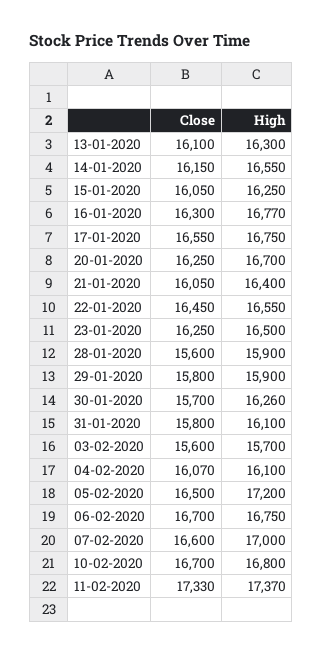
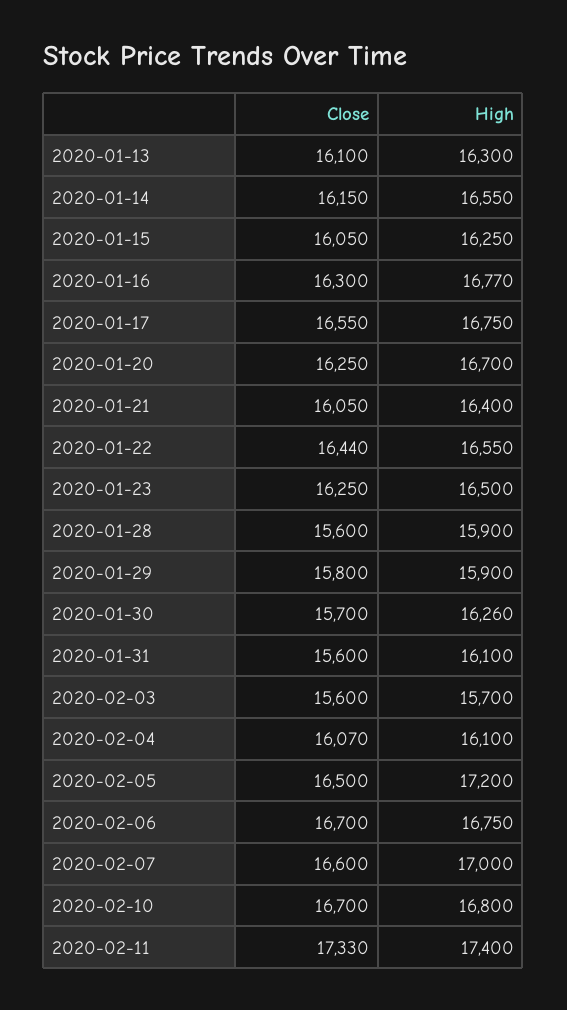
  {
    "Close": {
      "13-01-2020": 16100,
      "14-01-2020": 16150,
      "15-01-2020": 16050,
      "16-01-2020": 16300,
      "17-01-2020": 16550,
      "20-01-2020": 16250,
      "21-01-2020": 16050,
-     "22-01-2020": 16450,
+     "22-01-2020": 16440,
      "23-01-2020": 16250,
      "28-01-2020": 15600,
      "29-01-2020": 15800,
      "30-01-2020": 15700,
-     "31-01-2020": 15800,
+     "31-01-2020": 15600,
      "03-02-2020": 15600,
      "04-02-2020": 16070,
      "05-02-2020": 16500,
      "06-02-2020": 16700,
      "07-02-2020": 16600,
      "10-02-2020": 16700,
      "11-02-2020": 17330
    },
    "High": {
      "13-01-2020": 16300,
      "14-01-2020": 16550,
      "15-01-2020": 16250,
      "16-01-2020": 16770,
      "17-01-2020": 16750,
      "20-01-2020": 16700,
      "21-01-2020": 16400,
      "22-01-2020": 16550,
      "23-01-2020": 16500,
      "28-01-2020": 15900,
      "29-01-2020": 15900,
      "30-01-2020": 16260,
      "31-01-2020": 16100,
      "03-02-2020": 15700,
      "04-02-2020": 16100,
      "05-02-2020": 17200,
      "06-02-2020": 16750,
      "07-02-2020": 17000,
      "10-02-2020": 16800,
-     "11-02-2020": 17370
+     "11-02-2020": 17400
    }
  }

